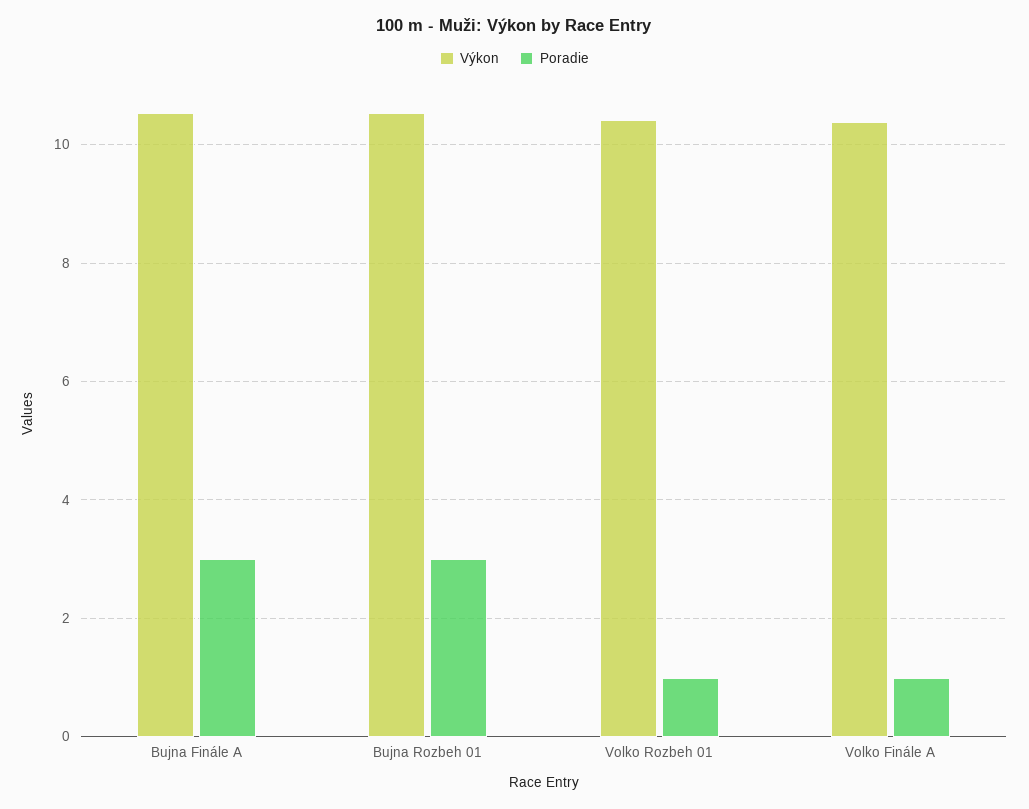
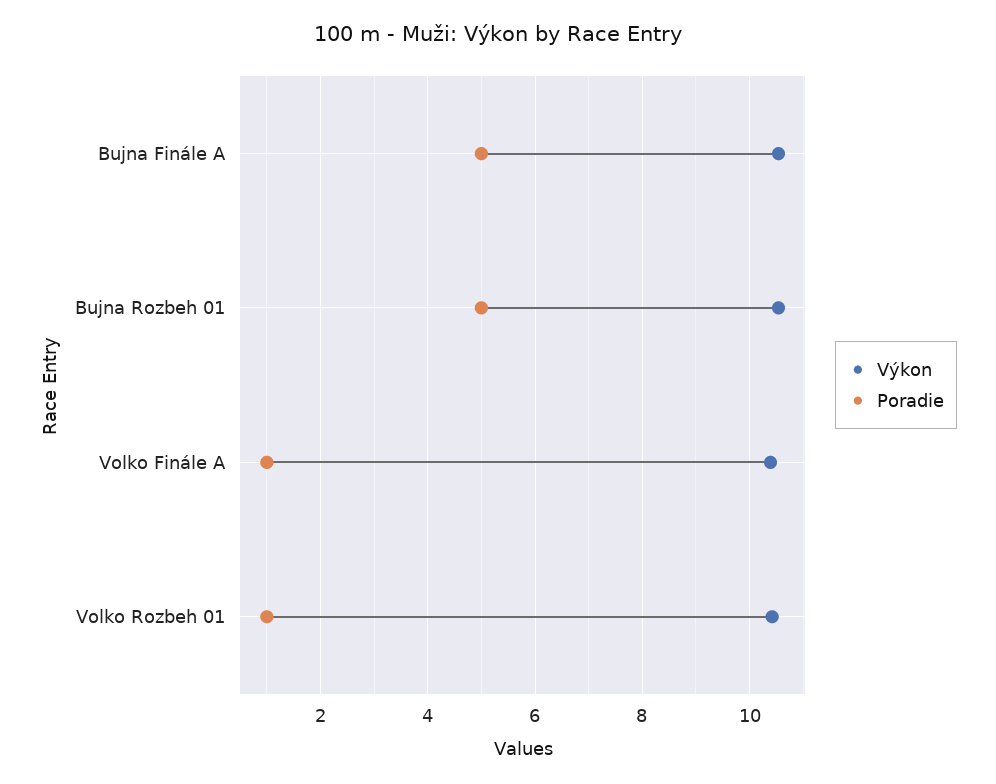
  {
    "Výkon": {
      "Bujna Finále A": 10.6,
      "Bujna Rozbeh 01": 10.6,
      "Volko Rozbeh 01": 10.4,
      "Volko Finále A": 10.4
    },
    "Poradie": {
-     "Bujna Finále A": 3,
+     "Bujna Finále A": 5,
-     "Bujna Rozbeh 01": 3,
+     "Bujna Rozbeh 01": 5,
      "Volko Rozbeh 01": 1,
      "Volko Finále A": 1
    }
  }

